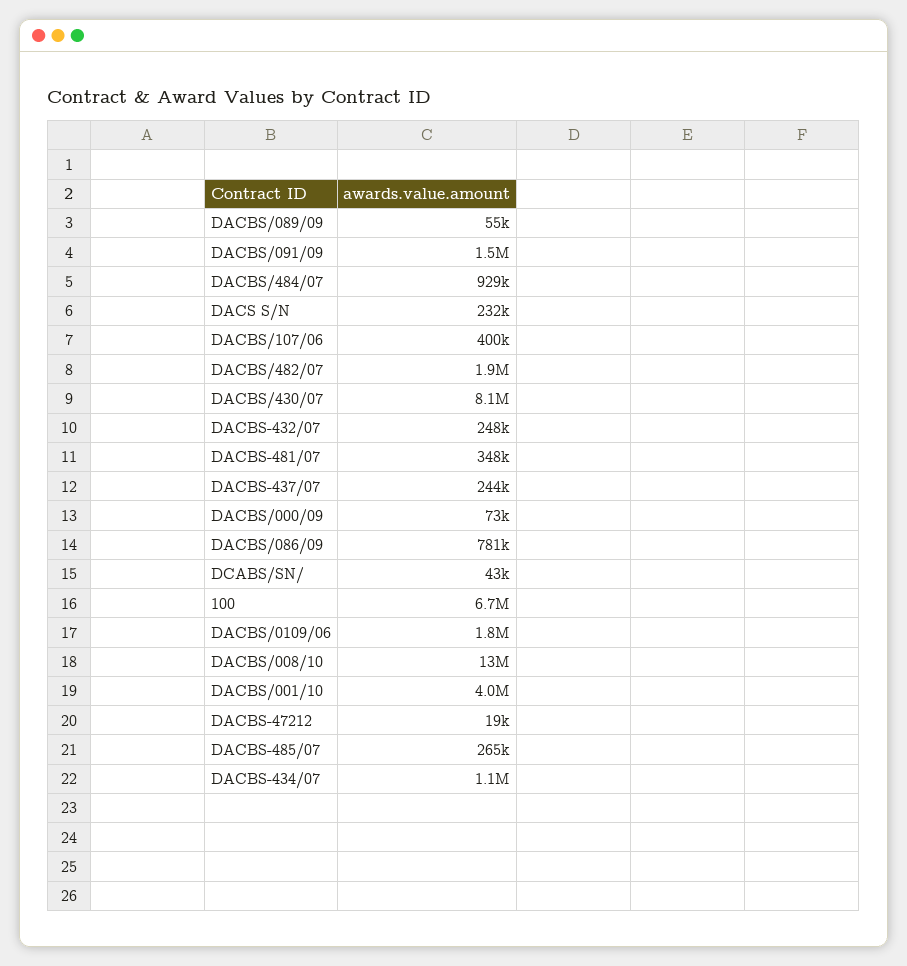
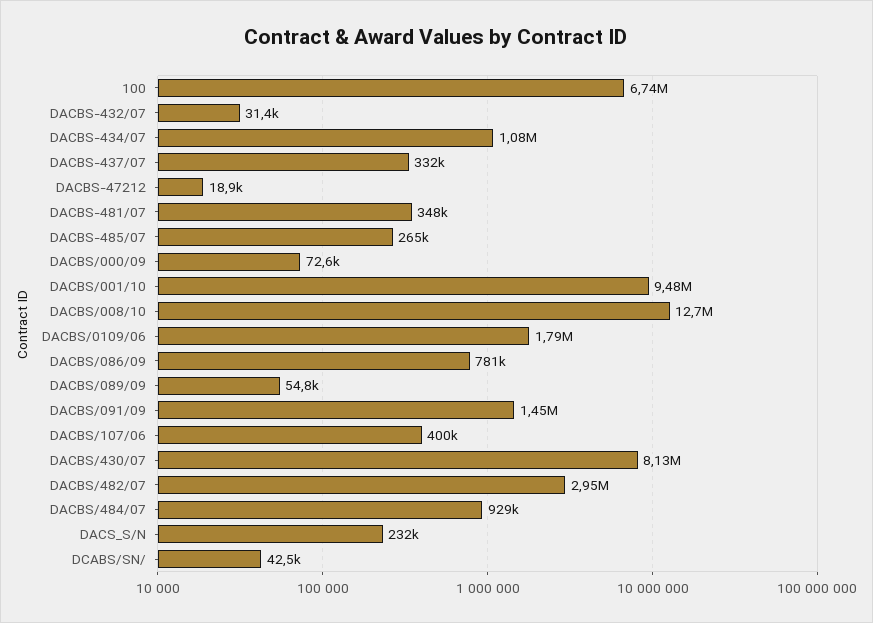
  {
    "DACBS/089/09": 54800,
    "DACBS/091/09": 1450000,
    "DACBS/484/07": 929000,
    "DACS S/N": 232000,
    "DACBS/107/06": 400000,
-   "DACBS/482/07": 1900000,
+   "DACBS/482/07": 2950000,
    "DACBS/430/07": 8130000,
-   "DACBS-432/07": 248000,
+   "DACBS-432/07": 31400,
    "DACBS-481/07": 348000,
-   "DACBS-437/07": 244000,
+   "DACBS-437/07": 332000,
    "DACBS/000/09": 72600,
    "DACBS/086/09": 781000,
    "DCABS/SN/": 42500,
    "100": 6740000,
    "DACBS/0109/06": 1790000,
    "DACBS/008/10": 12700000,
-   "DACBS/001/10": 4000000,
+   "DACBS/001/10": 9480000,
    "DACBS-47212": 18900,
    "DACBS-485/07": 265000,
    "DACBS-434/07": 1080000
  }

